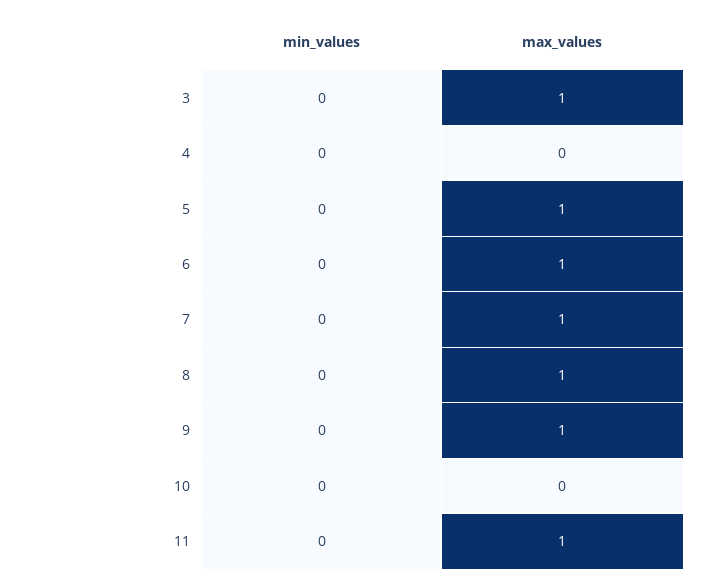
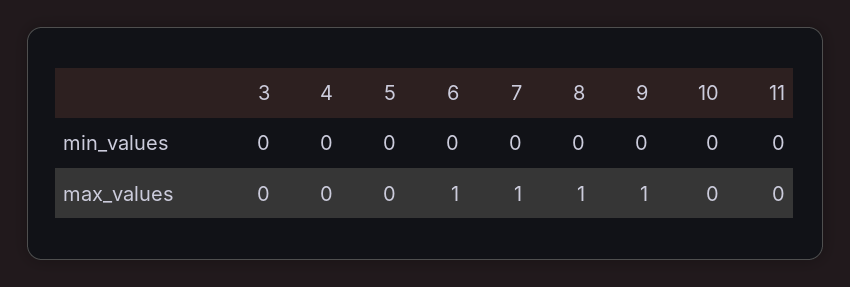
  {
    "min_values": {
      "3": 0,
      "4": 0,
      "5": 0,
      "6": 0,
      "7": 0,
      "8": 0,
      "9": 0,
      "10": 0,
      "11": 0
    },
    "max_values": {
-     "3": 1,
+     "3": 0,
      "4": 0,
-     "5": 1,
+     "5": 0,
      "6": 1,
      "7": 1,
      "8": 1,
      "9": 1,
      "10": 0,
-     "11": 1
+     "11": 0
    }
  }

